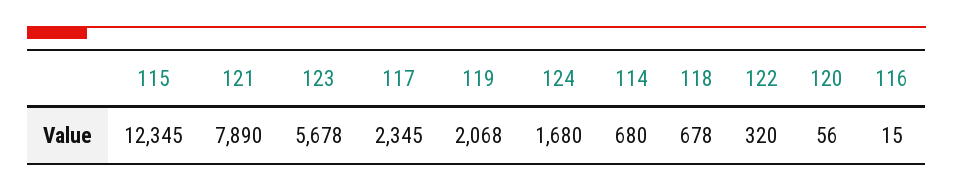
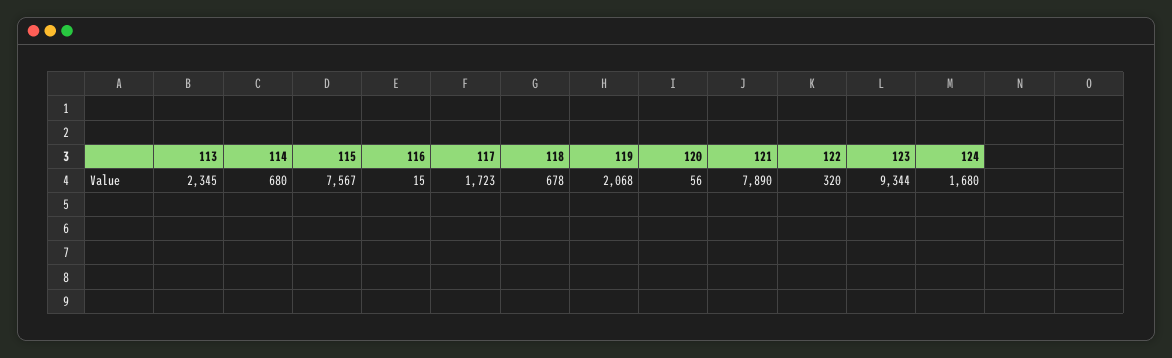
  {
-   "115": 12345,
+   "115": 7567,
    "121": 7890,
-   "123": 5678,
+   "123": 9344,
-   "117": 2345,
+   "117": 1723,
    "119": 2068,
    "124": 1680,
    "114": 680,
    "118": 678,
    "122": 320,
    "120": 56,
-   "116": 15
+   "116": 15,
+   "113": 2345
  }

